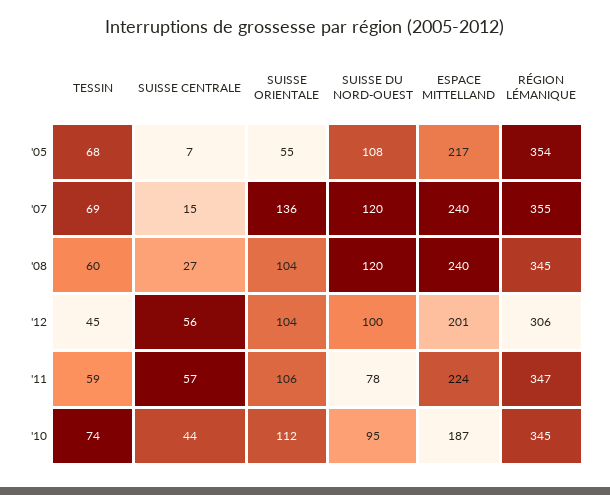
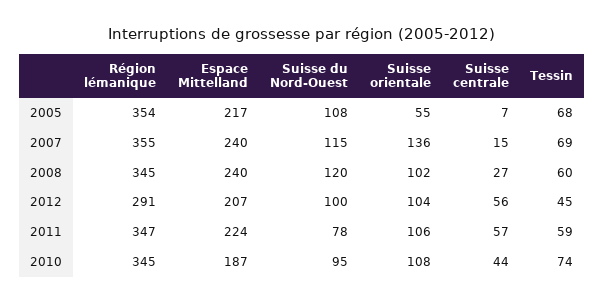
  {
    "TESSIN": {
      "'05": 68,
      "'07": 69,
      "'08": 60,
      "'12": 45,
      "'11": 59,
      "'10": 74
    },
    "SUISSE CENTRALE": {
      "'05": 7,
      "'07": 15,
      "'08": 27,
      "'12": 56,
      "'11": 57,
      "'10": 44
    },
    "SUISSE ORIENTALE": {
      "'05": 55,
      "'07": 136,
-     "'08": 104,
+     "'08": 102,
      "'12": 104,
      "'11": 106,
-     "'10": 112
+     "'10": 108
    },
    "SUISSE DU NORD-OUEST": {
      "'05": 108,
-     "'07": 120,
+     "'07": 115,
      "'08": 120,
      "'12": 100,
      "'11": 78,
      "'10": 95
    },
    "ESPACE MITTELLAND": {
      "'05": 217,
      "'07": 240,
      "'08": 240,
-     "'12": 201,
+     "'12": 207,
      "'11": 224,
      "'10": 187
    },
    "RÉGION LÉMANIQUE": {
      "'05": 354,
      "'07": 355,
      "'08": 345,
-     "'12": 306,
+     "'12": 291,
      "'11": 347,
      "'10": 345
    }
  }

